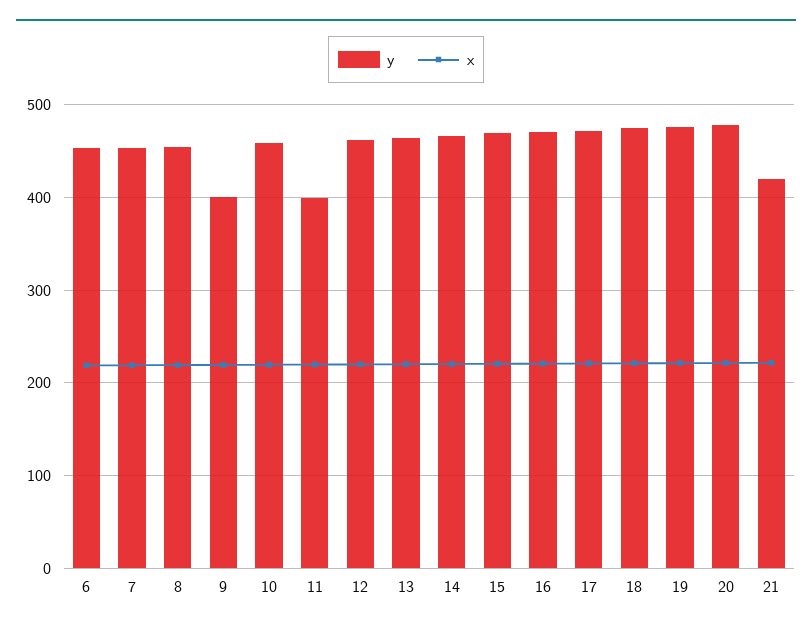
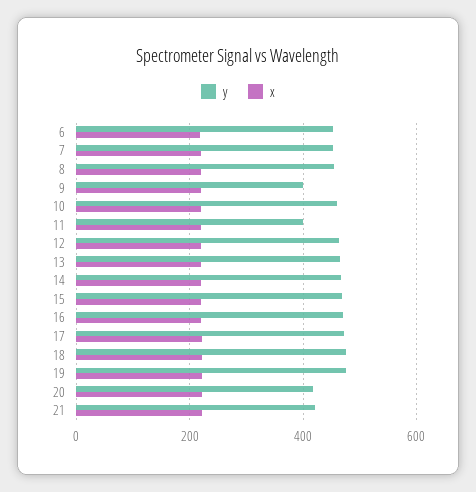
  {
    "y": {
      "6": 450,
      "7": 450,
      "8": 460,
      "9": 400,
      "10": 460,
      "11": 400,
      "12": 460,
      "13": 460,
      "14": 470,
      "15": 470,
      "16": 470,
      "17": 470,
      "18": 480,
      "19": 480,
-     "20": 480,
+     "20": 420,
      "21": 420
    },
    "x": {
      "6": 220,
      "7": 220,
      "8": 220,
      "9": 220,
      "10": 220,
      "11": 220,
      "12": 220,
      "13": 220,
      "14": 220,
      "15": 220,
      "16": 220,
      "17": 220,
      "18": 220,
      "19": 220,
      "20": 220,
      "21": 220
    }
  }

